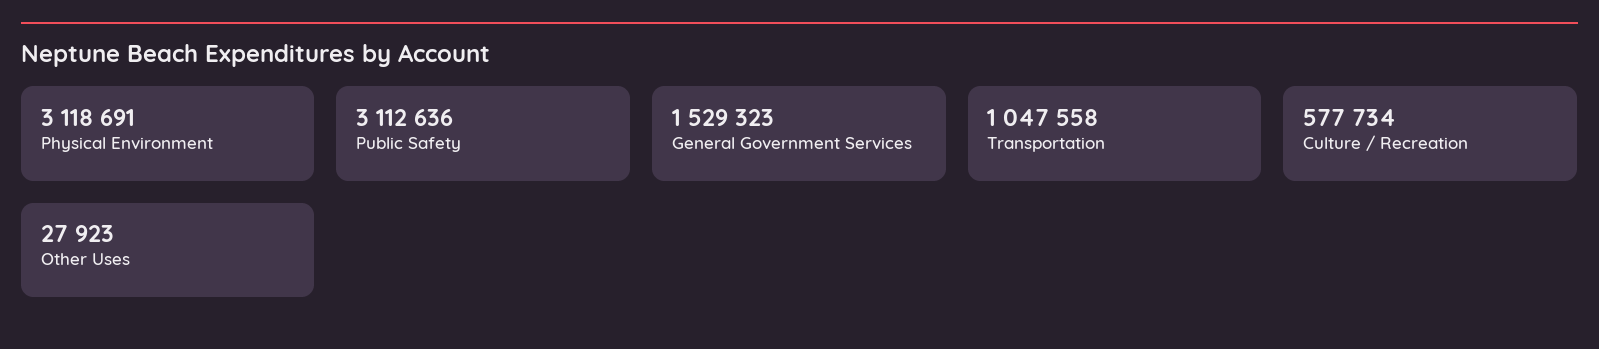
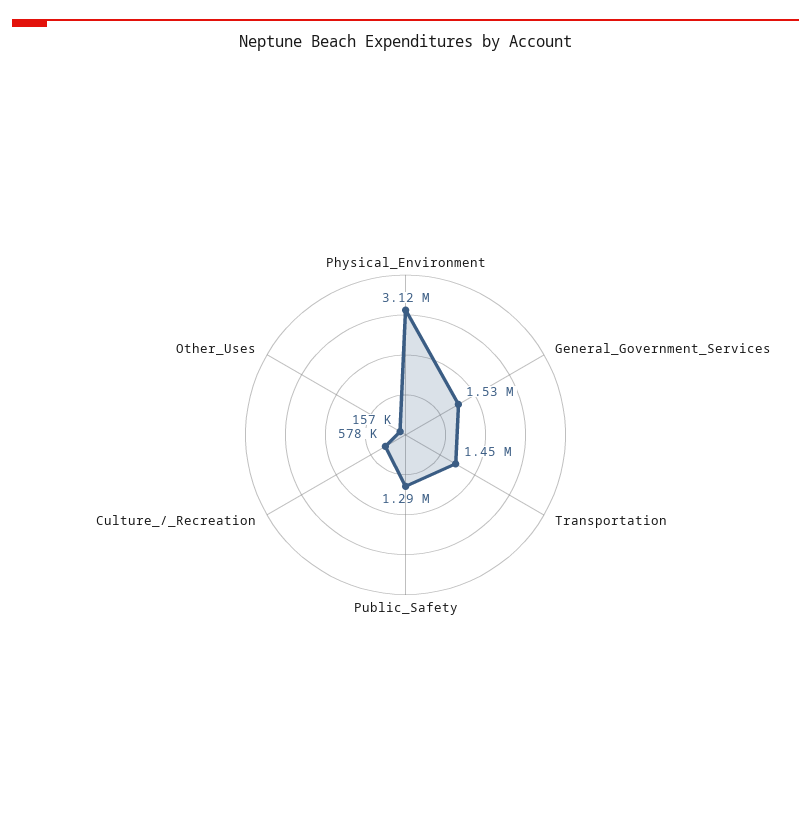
  {
    "Physical Environment": 3118691,
-   "Public Safety": 3112636,
+   "Public Safety": 1290000,
    "General Government Services": 1529323,
-   "Transportation": 1047558,
+   "Transportation": 1450000,
    "Culture / Recreation": 577734,
-   "Other Uses": 27923
+   "Other Uses": 157000
  }

